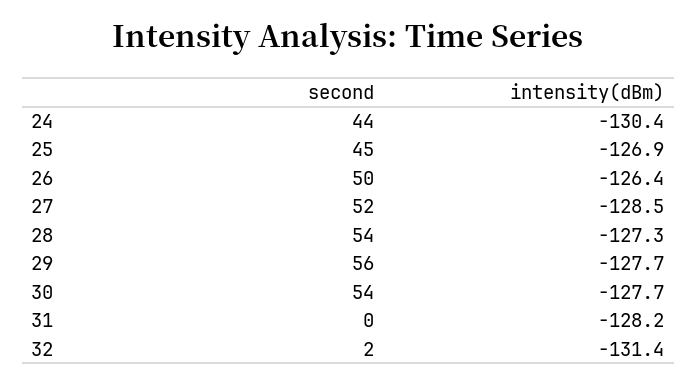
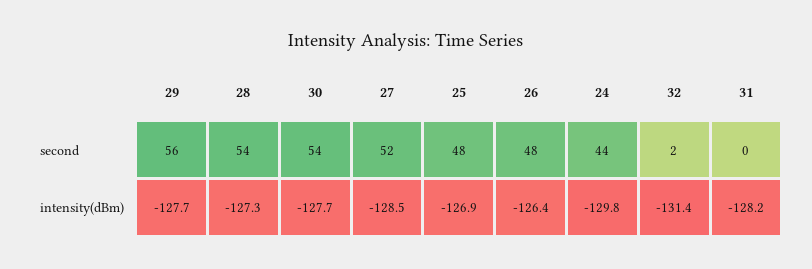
  {
    "second": {
      "24": 44,
-     "25": 45,
+     "25": 48,
-     "26": 50,
+     "26": 48,
      "27": 52,
      "28": 54,
      "29": 56,
      "30": 54,
      "31": 0,
      "32": 2
    },
    "intensity(dBm)": {
-     "24": -130.4,
+     "24": -129.8,
      "25": -126.9,
      "26": -126.4,
      "27": -128.5,
      "28": -127.3,
      "29": -127.7,
      "30": -127.7,
      "31": -128.2,
      "32": -131.4
    }
  }

